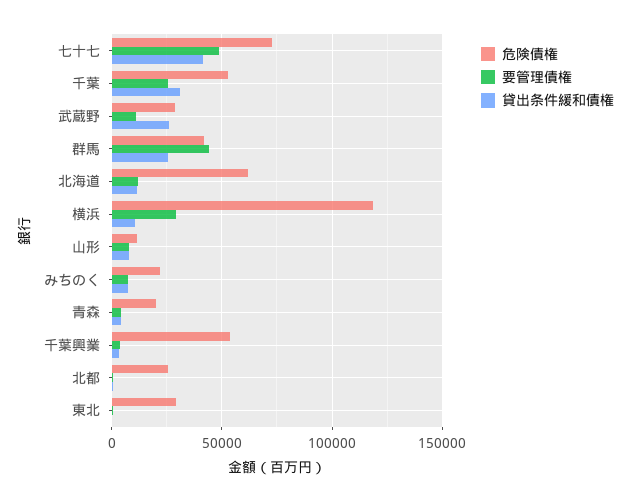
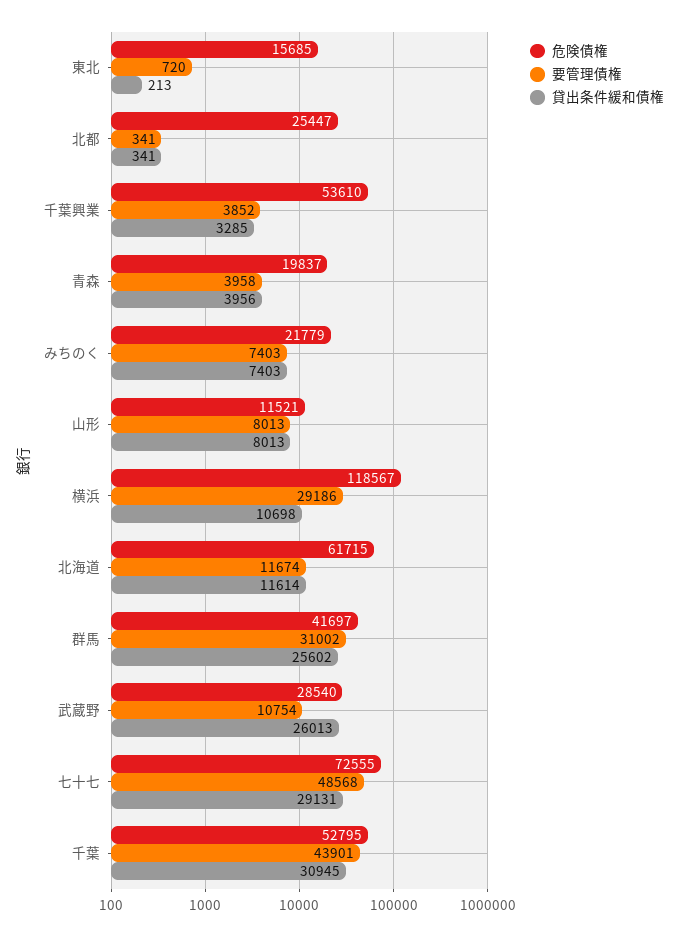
  {
    "危険債権": {
      "七十七": 72555,
      "千葉": 52795,
      "武蔵野": 28540,
      "群馬": 41697,
      "北海道": 61715,
      "横浜": 118567,
      "山形": 11521,
      "みちのく": 21779,
      "青森": 19837,
      "千葉興業": 53610,
      "北都": 25447,
-     "東北": 30000
+     "東北": 15685
    },
    "要管理債権": {
      "七十七": 48568,
-     "千葉": 25000,
+     "千葉": 43901,
      "武蔵野": 10754,
-     "群馬": 45000,
+     "群馬": 31002,
      "北海道": 11674,
      "横浜": 29186,
      "山形": 8013,
      "みちのく": 7403,
      "青森": 3958,
      "千葉興業": 3852,
      "北都": 341,
      "東北": 720
    },
    "貸出条件緩和債権": {
-     "七十七": 40000,
+     "七十七": 29131,
      "千葉": 30945,
      "武蔵野": 26013,
      "群馬": 25602,
      "北海道": 11614,
      "横浜": 10698,
      "山形": 8013,
      "みちのく": 7403,
      "青森": 3956,
      "千葉興業": 3285,
      "北都": 341,
      "東北": 213
    }
  }

